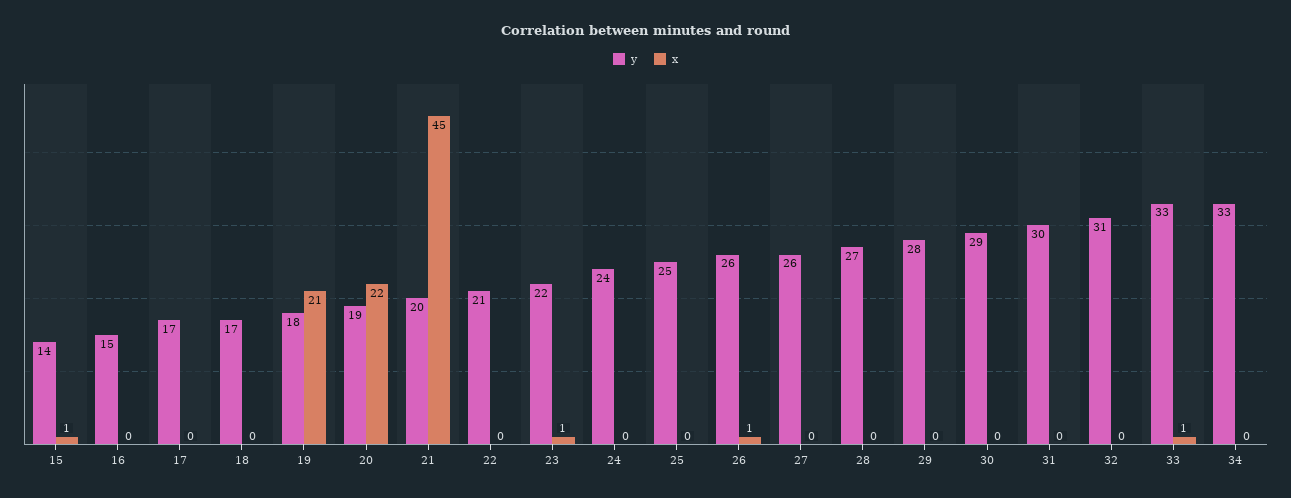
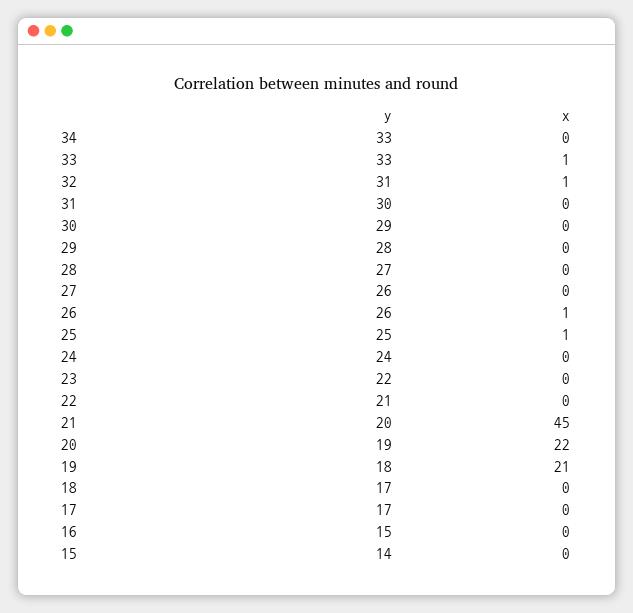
  {
    "y": {
      "15": 14,
      "16": 15,
      "17": 17,
      "18": 17,
      "19": 18,
      "20": 19,
      "21": 20,
      "22": 21,
      "23": 22,
      "24": 24,
      "25": 25,
      "26": 26,
      "27": 26,
      "28": 27,
      "29": 28,
      "30": 29,
      "31": 30,
      "32": 31,
      "33": 33,
      "34": 33
    },
    "x": {
-     "15": 1,
+     "15": 0,
      "16": 0,
      "17": 0,
      "18": 0,
      "19": 21,
      "20": 22,
      "21": 45,
      "22": 0,
-     "23": 1,
+     "23": 0,
      "24": 0,
-     "25": 0,
+     "25": 1,
      "26": 1,
      "27": 0,
      "28": 0,
      "29": 0,
      "30": 0,
      "31": 0,
-     "32": 0,
+     "32": 1,
      "33": 1,
      "34": 0
    }
  }

